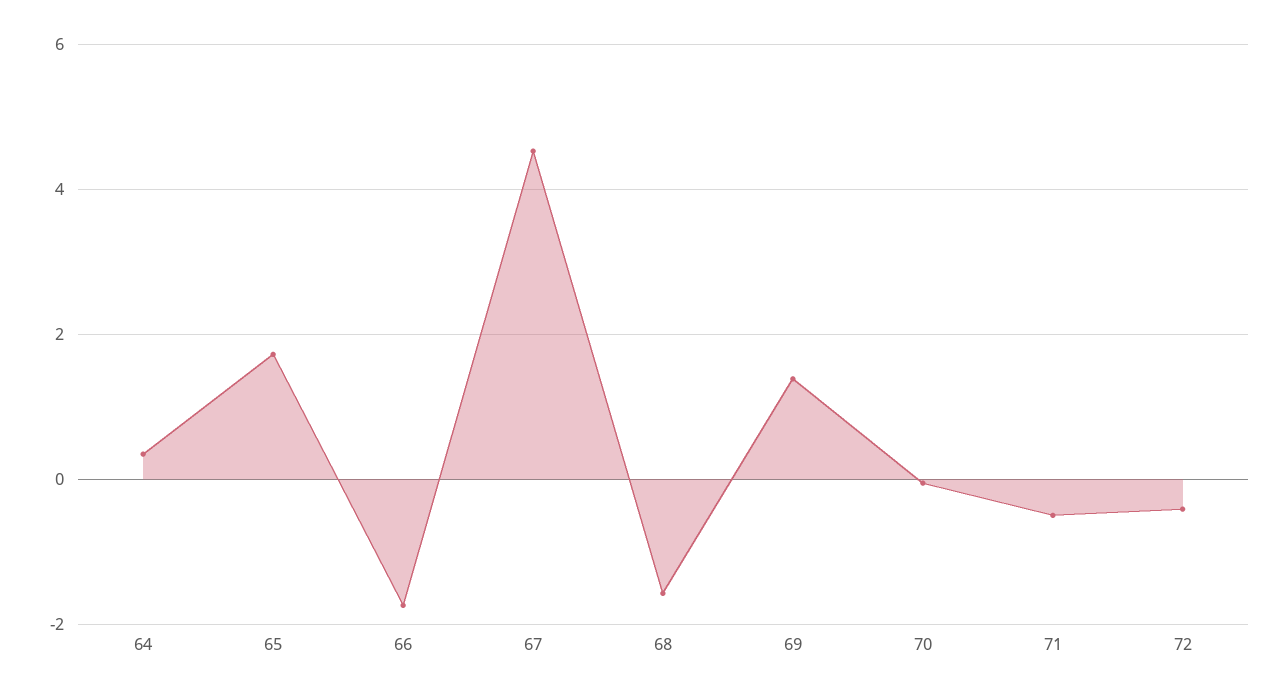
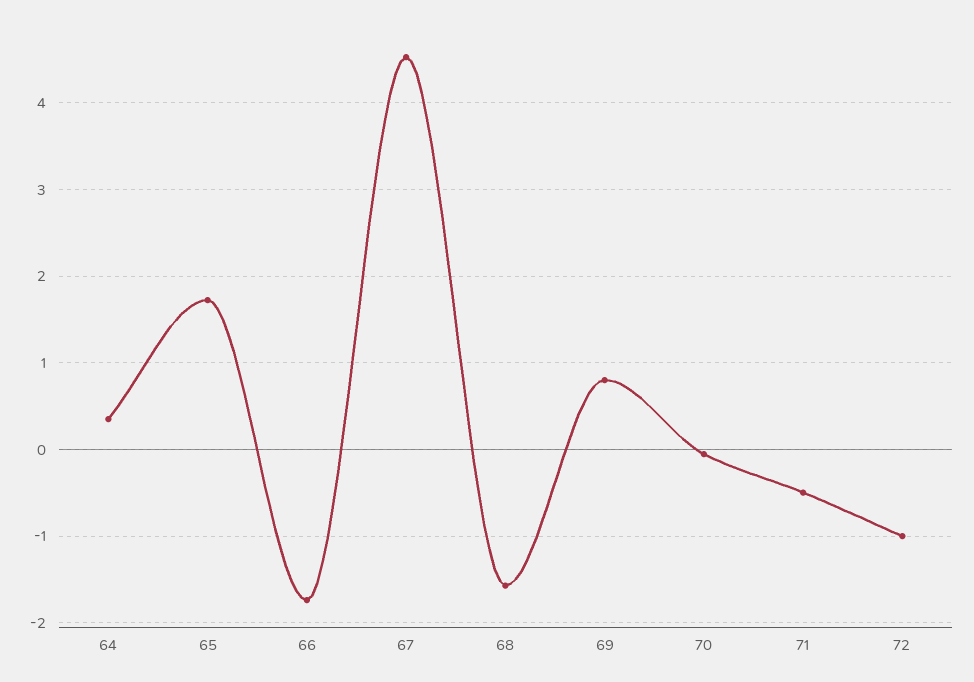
  {
    "64": 0.4,
    "65": 1.7,
    "66": -1.7,
    "67": 4.5,
    "68": -1.6,
-   "69": 1.4,
+   "69": 0.8,
    "70": -0.1,
    "71": -0.5,
-   "72": -0.4
+   "72": -1
  }

